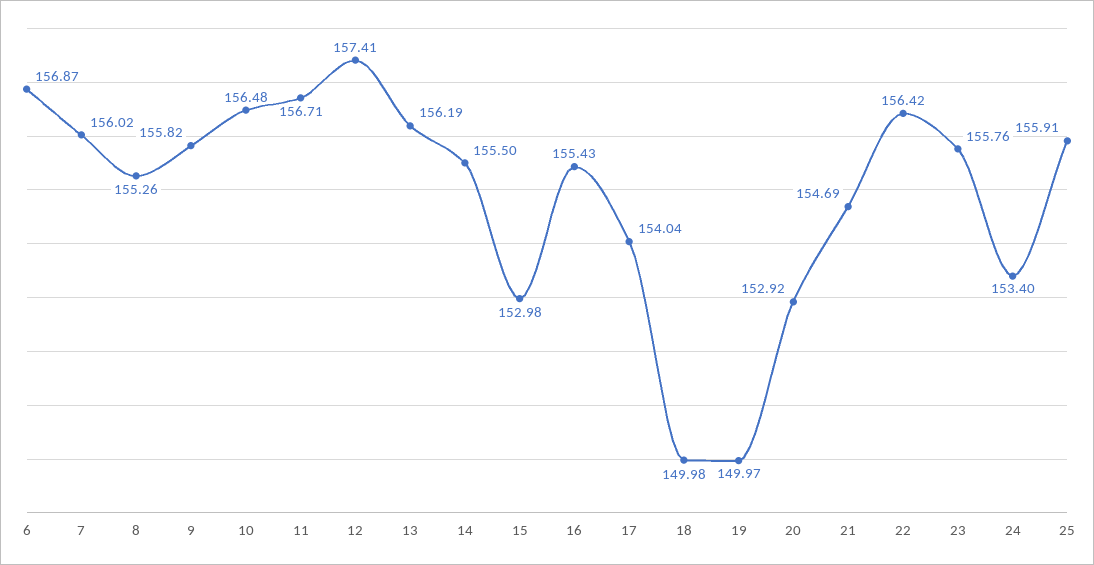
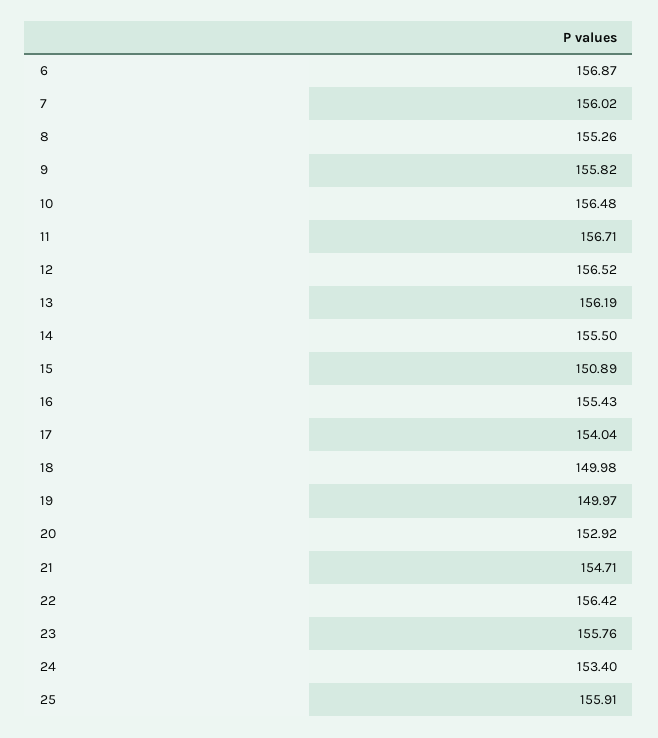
  {
    "6": 156.87,
    "7": 156.02,
    "8": 155.26,
    "9": 155.82,
    "10": 156.48,
    "11": 156.71,
-   "12": 157.41,
+   "12": 156.52,
    "13": 156.19,
    "14": 155.5,
-   "15": 152.98,
+   "15": 150.89,
    "16": 155.43,
    "17": 154.04,
    "18": 149.98,
    "19": 149.97,
    "20": 152.92,
-   "21": 154.69,
+   "21": 154.71,
    "22": 156.42,
    "23": 155.76,
    "24": 153.4,
    "25": 155.91
  }

